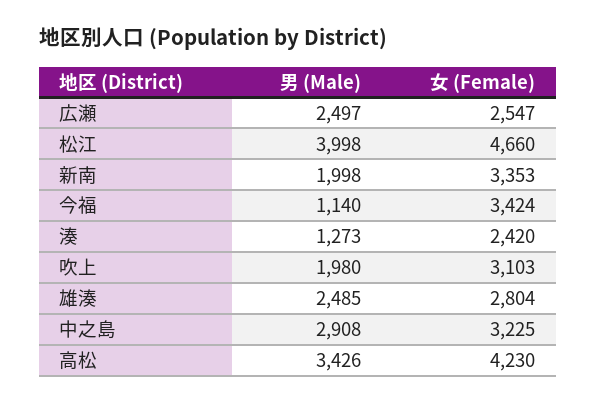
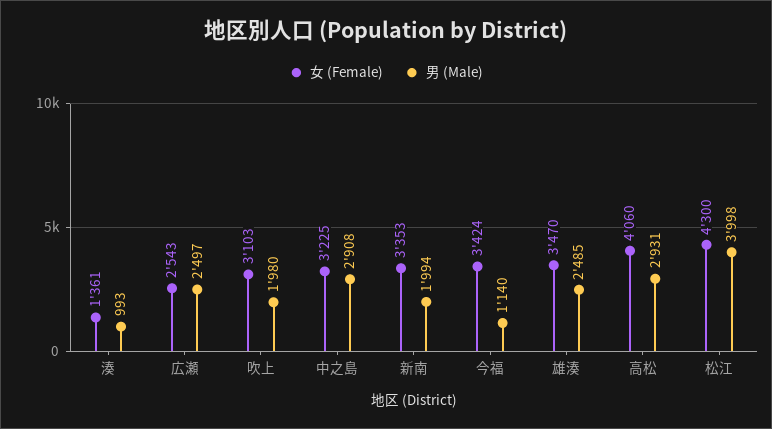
  {
    "男 (Male)": {
      "広瀬": 2497,
      "松江": 3998,
-     "新南": 1998,
+     "新南": 1994,
      "今福": 1140,
-     "湊": 1273,
+     "湊": 993,
      "吹上": 1980,
      "雄湊": 2485,
      "中之島": 2908,
-     "高松": 3426
+     "高松": 2931
    },
    "女 (Female)": {
-     "広瀬": 2547,
+     "広瀬": 2543,
-     "松江": 4660,
+     "松江": 4300,
      "新南": 3353,
      "今福": 3424,
-     "湊": 2420,
+     "湊": 1361,
      "吹上": 3103,
-     "雄湊": 2804,
+     "雄湊": 3470,
      "中之島": 3225,
-     "高松": 4230
+     "高松": 4060
    }
  }

